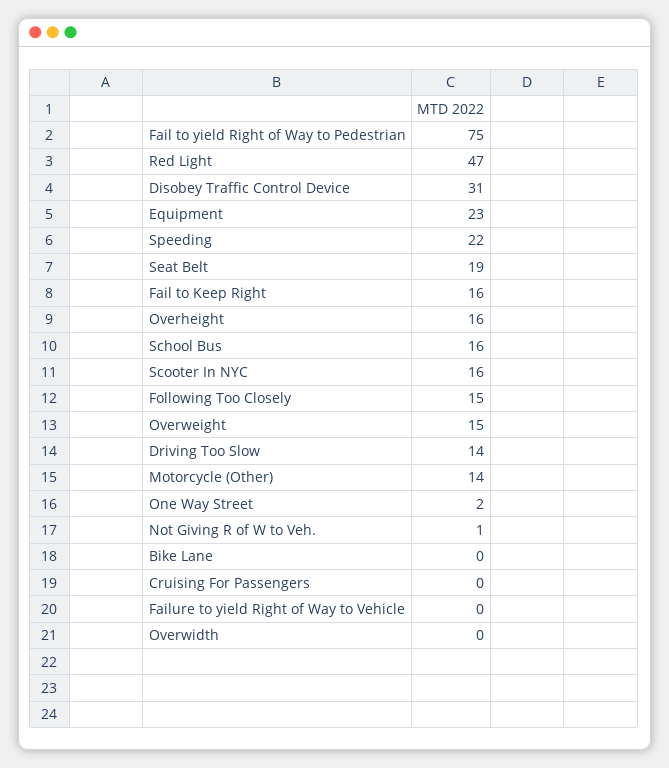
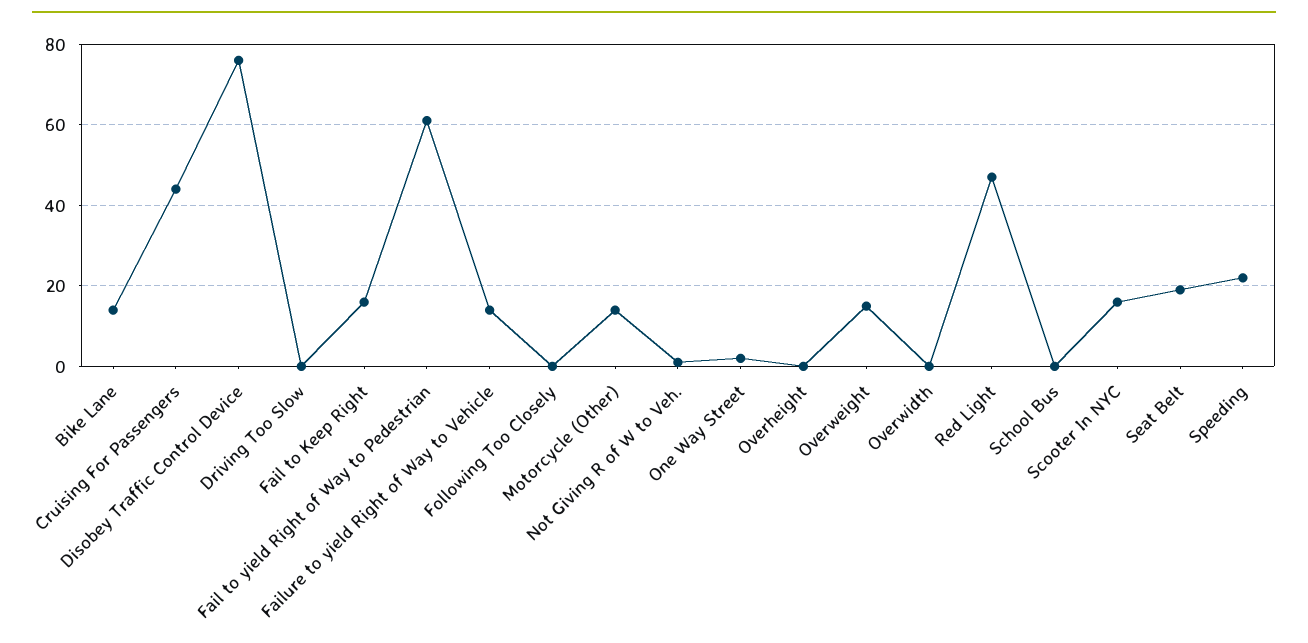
  {
-   "Fail to yield Right of Way to Pedestrian": 75,
+   "Fail to yield Right of Way to Pedestrian": 60,
    "Red Light": 47,
-   "Disobey Traffic Control Device": 31,
+   "Disobey Traffic Control Device": 75,
-   "Equipment": 23,
    "Speeding": 22,
    "Seat Belt": 19,
    "Fail to Keep Right": 16,
-   "Overheight": 16,
+   "Overheight": 0,
-   "School Bus": 16,
+   "School Bus": 0,
    "Scooter In NYC": 16,
-   "Following Too Closely": 15,
+   "Following Too Closely": 0,
    "Overweight": 15,
-   "Driving Too Slow": 14,
+   "Driving Too Slow": 0,
    "Motorcycle (Other)": 14,
    "One Way Street": 2,
    "Not Giving R of W to Veh.": 1,
-   "Bike Lane": 0,
+   "Bike Lane": 15,
-   "Cruising For Passengers": 0,
+   "Cruising For Passengers": 45,
-   "Failure to yield Right of Way to Vehicle": 0,
+   "Failure to yield Right of Way to Vehicle": 15,
    "Overwidth": 0
  }

